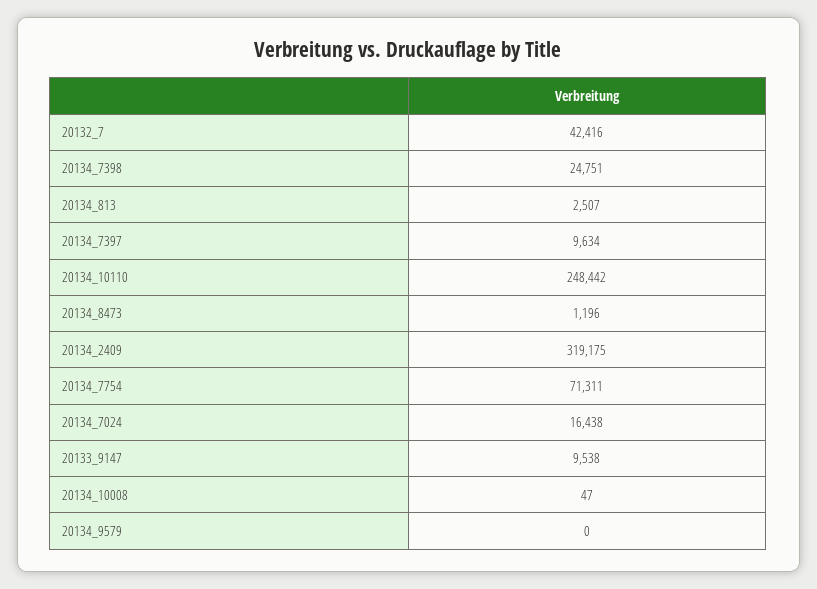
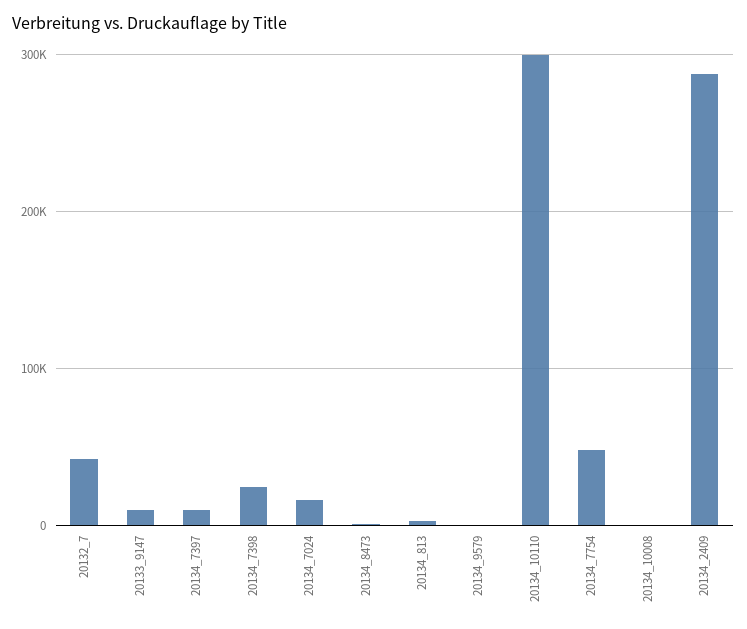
  {
    "20132_7": 42416,
    "20134_7398": 24751,
    "20134_813": 2507,
    "20134_7397": 9634,
-   "20134_10110": 248442,
+   "20134_10110": 300000,
    "20134_8473": 1196,
-   "20134_2409": 319175,
+   "20134_2409": 290000,
-   "20134_7754": 71311,
+   "20134_7754": 50000,
    "20134_7024": 16438,
    "20133_9147": 9538,
    "20134_10008": 47,
    "20134_9579": 0
  }

